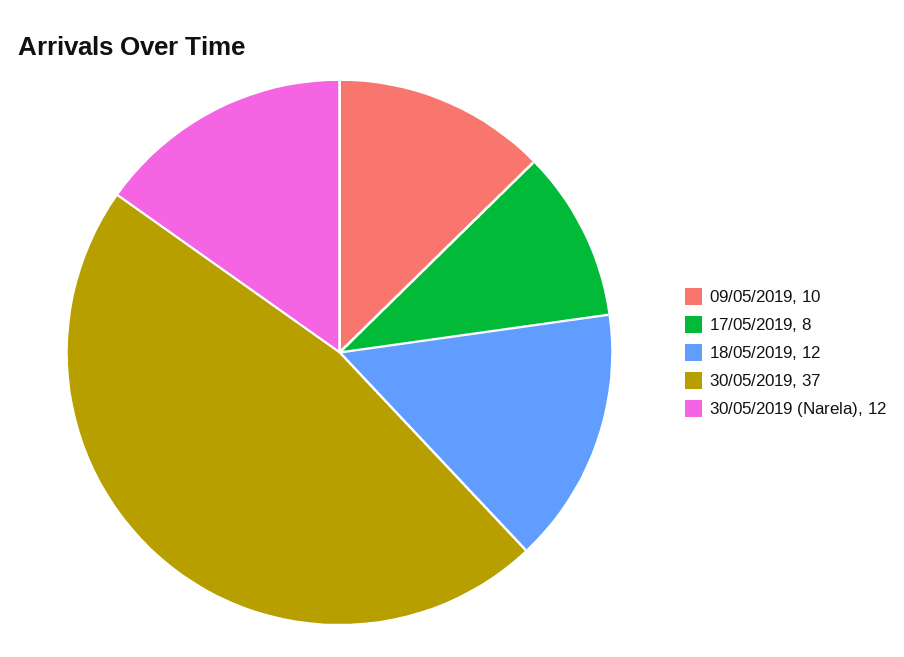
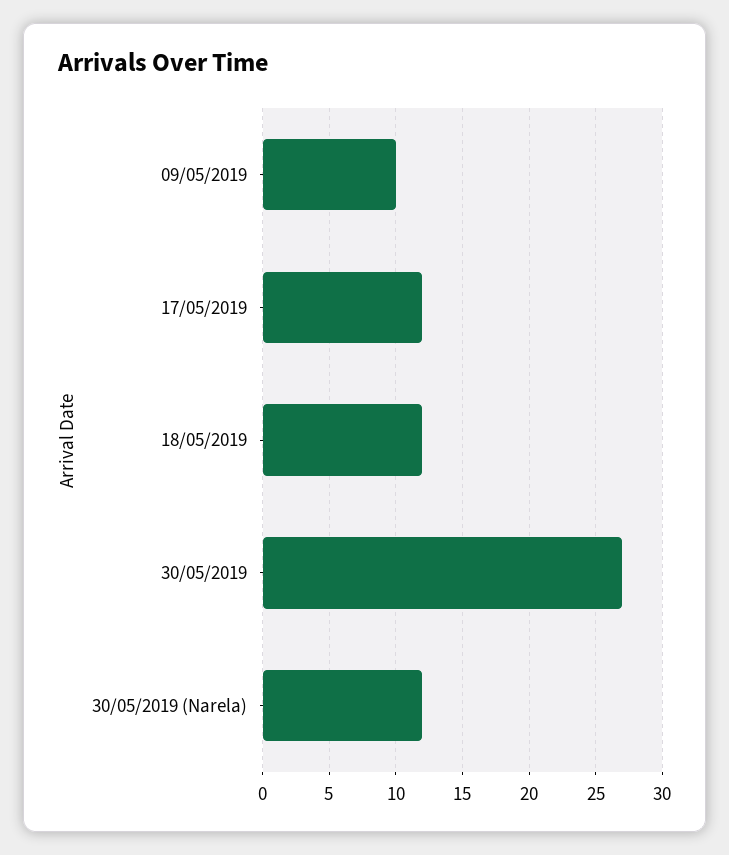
  {
    "09/05/2019": 10,
-   "17/05/2019": 8,
+   "17/05/2019": 12,
    "18/05/2019": 12,
-   "30/05/2019": 37,
+   "30/05/2019": 27,
    "30/05/2019 (Narela)": 12
  }

